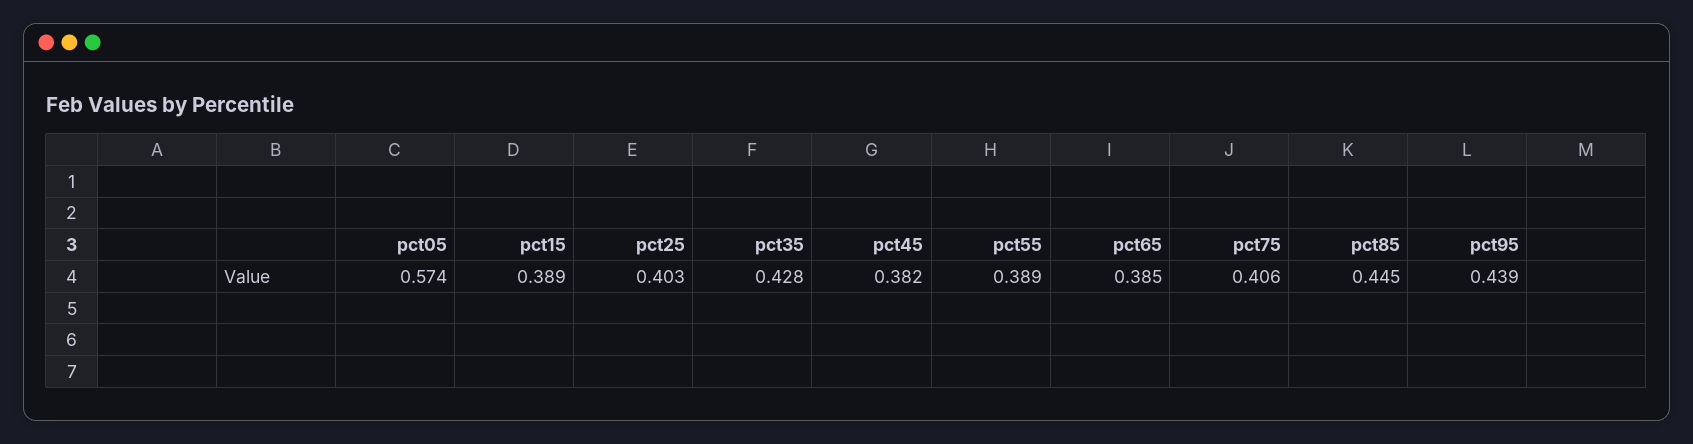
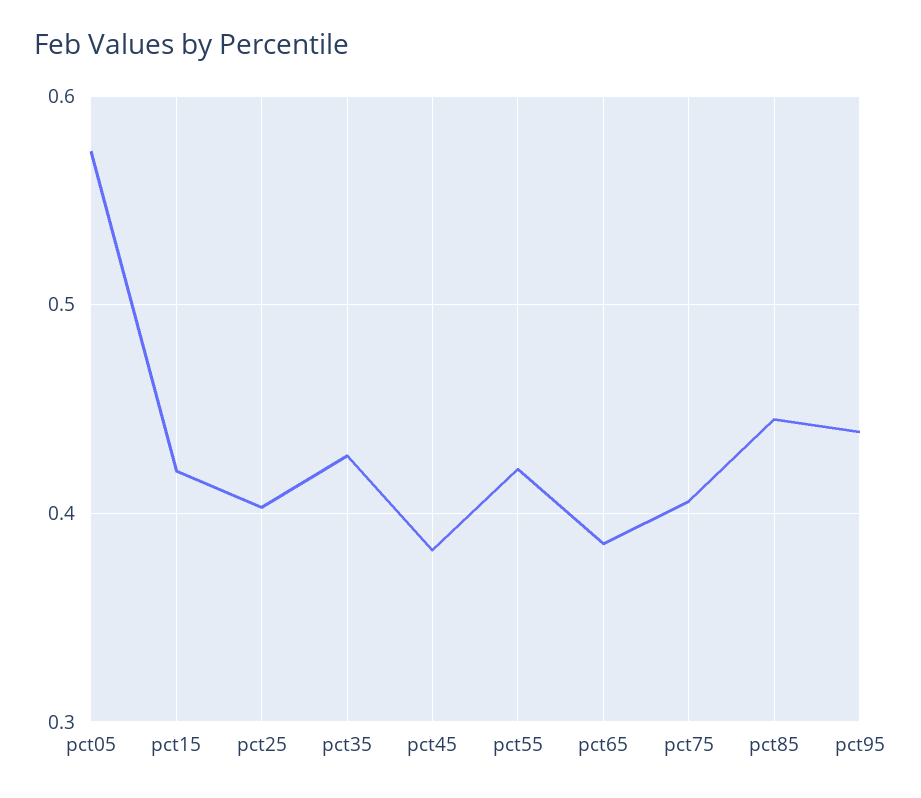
  {
    "pct05": 0.574,
-   "pct15": 0.389,
+   "pct15": 0.42,
    "pct25": 0.403,
    "pct35": 0.428,
    "pct45": 0.382,
-   "pct55": 0.389,
+   "pct55": 0.42,
    "pct65": 0.385,
    "pct75": 0.406,
    "pct85": 0.445,
    "pct95": 0.439
  }

